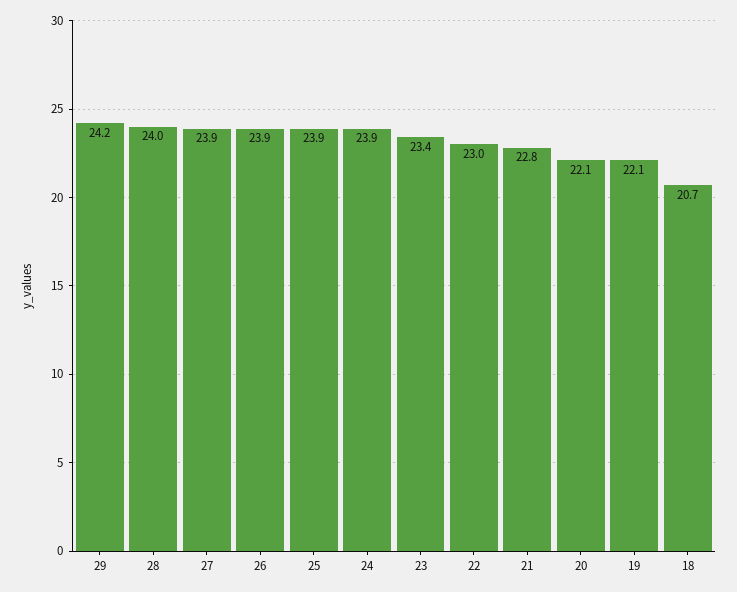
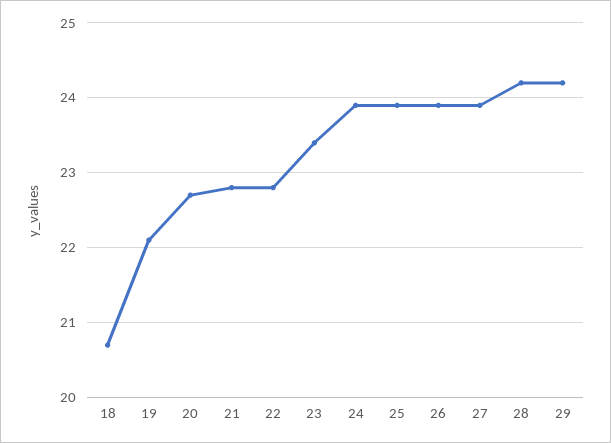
  {
    "29": 24.2,
-   "28": 24,
+   "28": 24.2,
    "27": 23.9,
    "26": 23.9,
    "25": 23.9,
    "24": 23.9,
    "23": 23.4,
-   "22": 23,
+   "22": 22.8,
    "21": 22.8,
-   "20": 22.1,
+   "20": 22.7,
    "19": 22.1,
    "18": 20.7
  }

